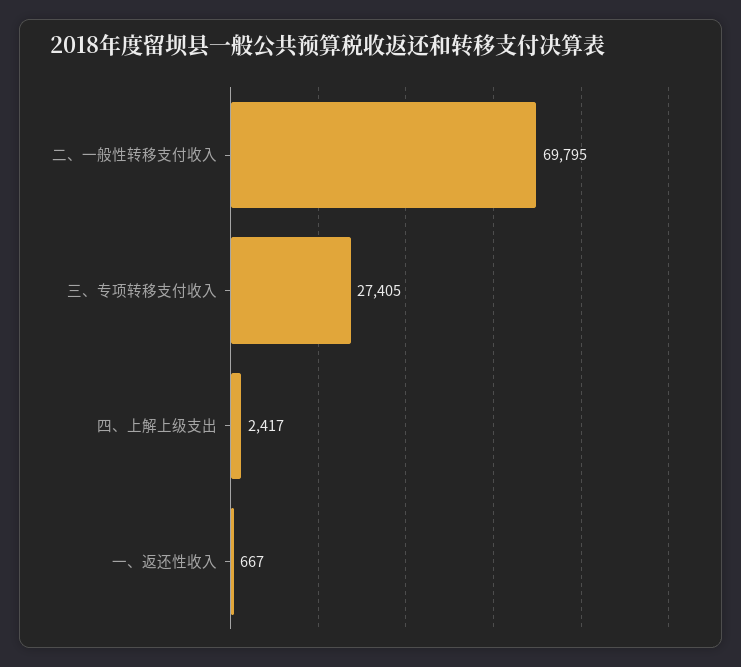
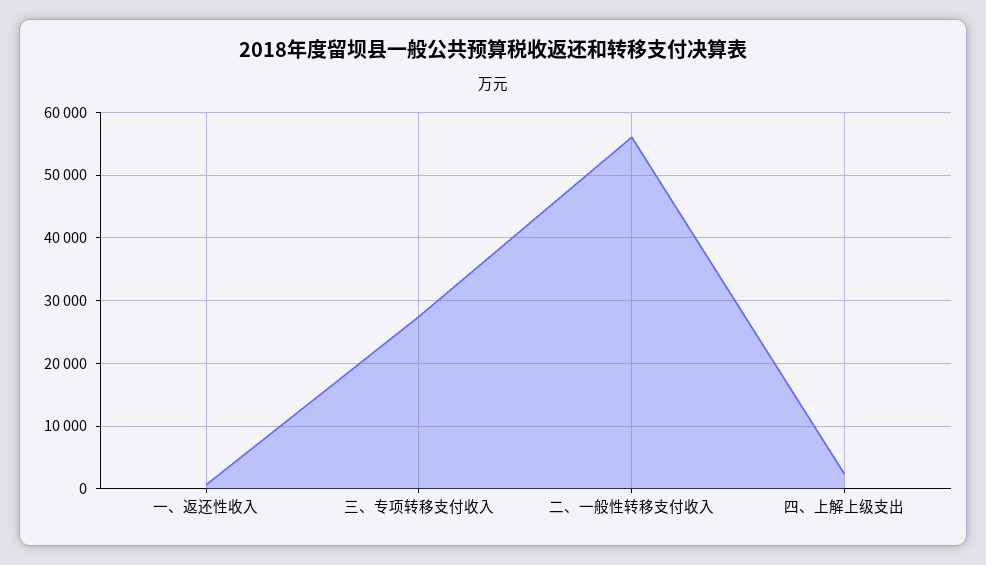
  {
-   "二、一般性转移支付收入": 69795,
+   "二、一般性转移支付收入": 56000,
    "三、专项转移支付收入": 27405,
    "四、上解上级支出": 2417,
    "一、返还性收入": 667
  }

